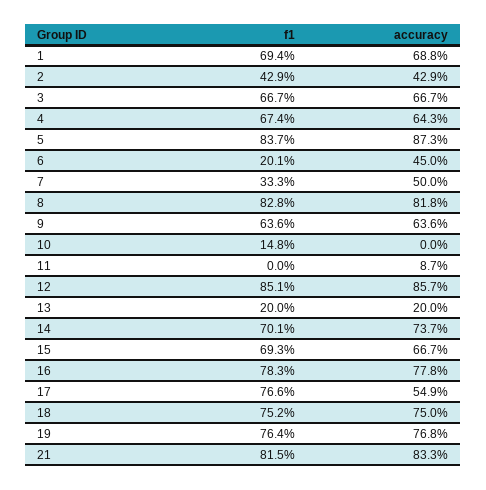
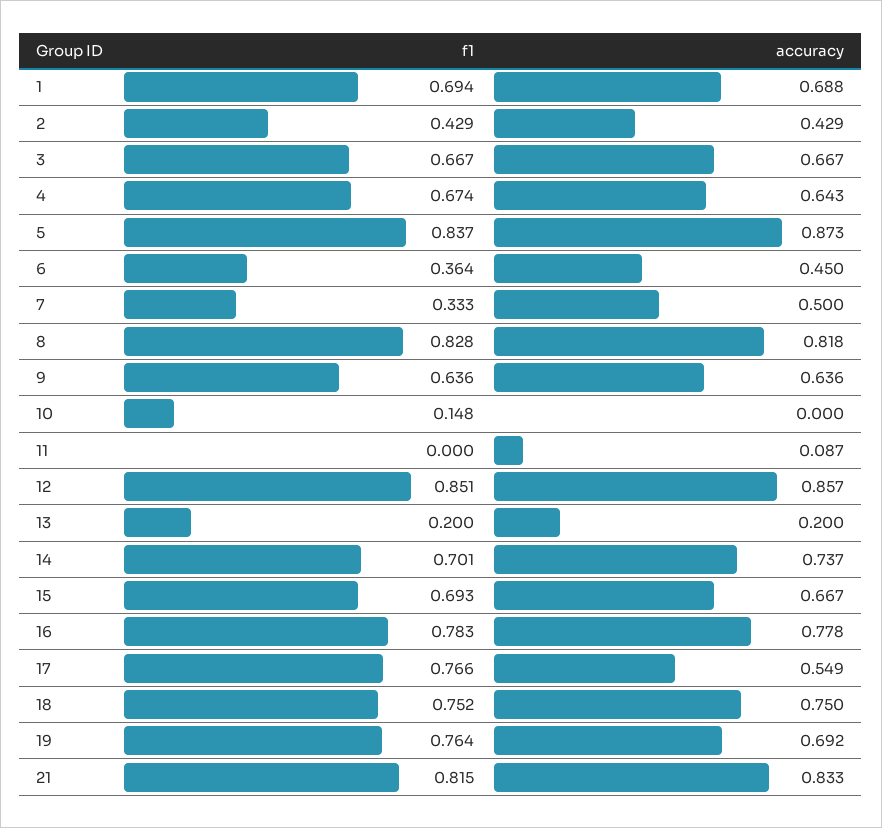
  {
    "f1": {
      "1": 0.694,
      "2": 0.429,
      "3": 0.667,
      "4": 0.674,
      "5": 0.837,
-     "6": 0.201,
+     "6": 0.364,
      "7": 0.333,
      "8": 0.828,
      "9": 0.636,
      "10": 0.148,
      "11": 0,
      "12": 0.851,
      "13": 0.2,
      "14": 0.701,
      "15": 0.693,
      "16": 0.783,
      "17": 0.766,
      "18": 0.752,
      "19": 0.764,
      "21": 0.815
    },
    "accuracy": {
      "1": 0.688,
      "2": 0.429,
      "3": 0.667,
      "4": 0.643,
      "5": 0.873,
      "6": 0.45,
      "7": 0.5,
      "8": 0.818,
      "9": 0.636,
      "10": 0,
      "11": 0.087,
      "12": 0.857,
      "13": 0.2,
      "14": 0.737,
      "15": 0.667,
      "16": 0.778,
      "17": 0.549,
      "18": 0.75,
-     "19": 0.768,
+     "19": 0.692,
      "21": 0.833
    }
  }

